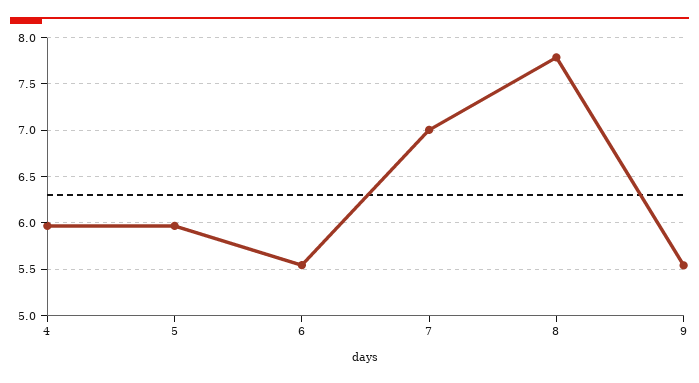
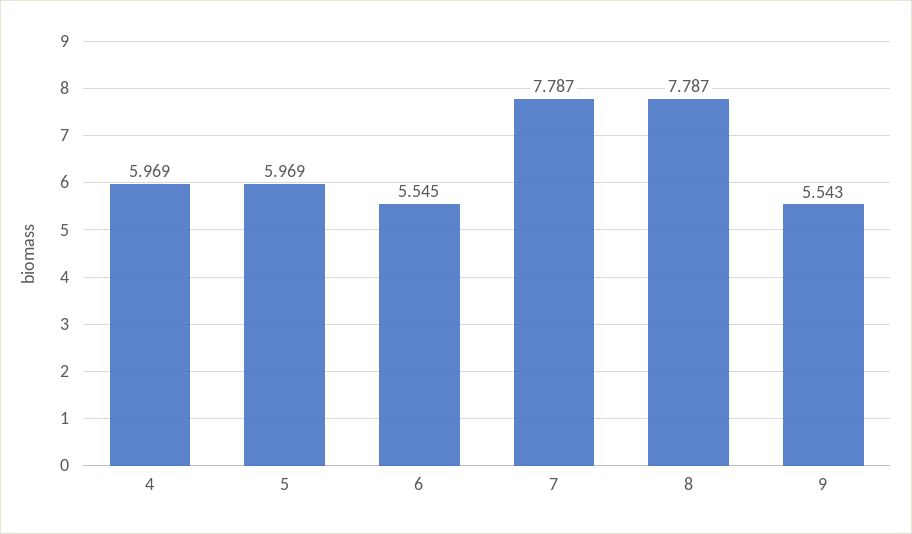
  {
    "4": 5.969,
    "5": 5.969,
    "6": 5.545,
-   "7": 7,
+   "7": 7.787,
    "8": 7.787,
    "9": 5.543
  }

